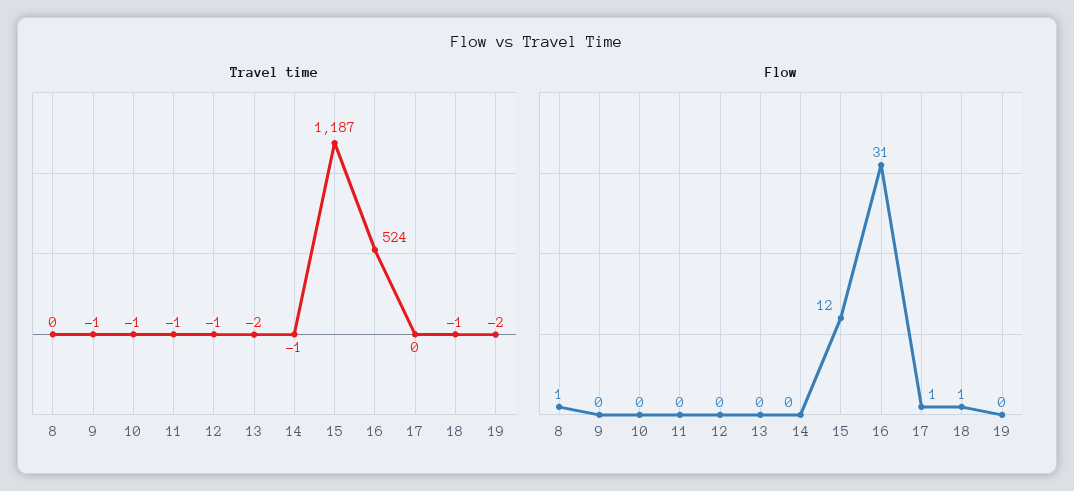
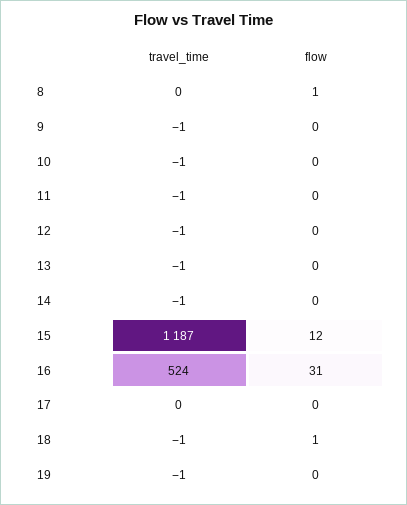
  {
    "Travel time": {
      "8": 0,
      "9": -1,
      "10": -1,
      "11": -1,
      "12": -1,
-     "13": -2,
+     "13": -1,
      "14": -1,
      "15": 1187,
      "16": 524,
      "17": 0,
      "18": -1,
-     "19": -2
+     "19": -1
    },
    "Flow": {
      "8": 1,
      "9": 0,
      "10": 0,
      "11": 0,
      "12": 0,
      "13": 0,
      "14": 0,
      "15": 12,
      "16": 31,
-     "17": 1,
+     "17": 0,
      "18": 1,
      "19": 0
    }
  }

